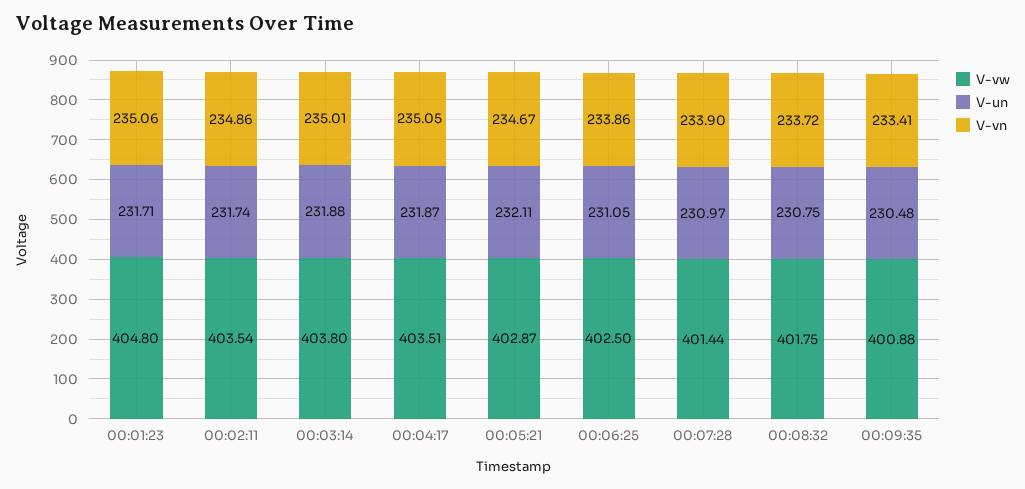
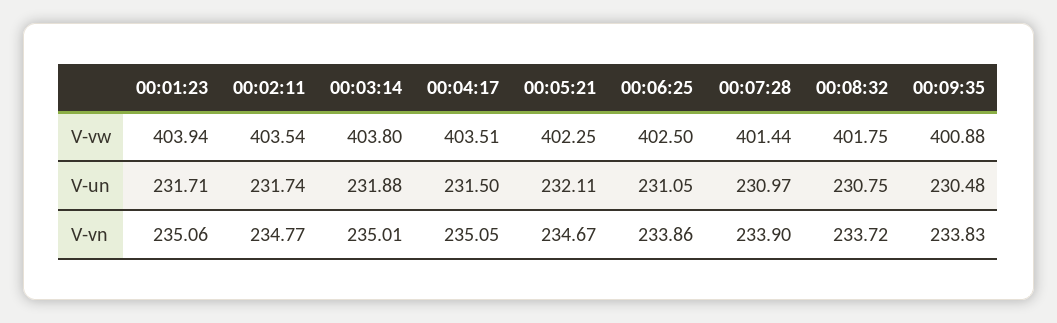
  {
    "V-vw": {
-     "00:01:23": 404.8,
+     "00:01:23": 403.94,
      "00:02:11": 403.54,
      "00:03:14": 403.8,
      "00:04:17": 403.51,
-     "00:05:21": 402.87,
+     "00:05:21": 402.25,
      "00:06:25": 402.5,
      "00:07:28": 401.44,
      "00:08:32": 401.75,
      "00:09:35": 400.88
    },
    "V-un": {
      "00:01:23": 231.71,
      "00:02:11": 231.74,
      "00:03:14": 231.88,
-     "00:04:17": 231.87,
+     "00:04:17": 231.5,
      "00:05:21": 232.11,
      "00:06:25": 231.05,
      "00:07:28": 230.97,
      "00:08:32": 230.75,
      "00:09:35": 230.48
    },
    "V-vn": {
      "00:01:23": 235.06,
-     "00:02:11": 234.86,
+     "00:02:11": 234.77,
      "00:03:14": 235.01,
      "00:04:17": 235.05,
      "00:05:21": 234.67,
      "00:06:25": 233.86,
      "00:07:28": 233.9,
      "00:08:32": 233.72,
-     "00:09:35": 233.41
+     "00:09:35": 233.83
    }
  }

